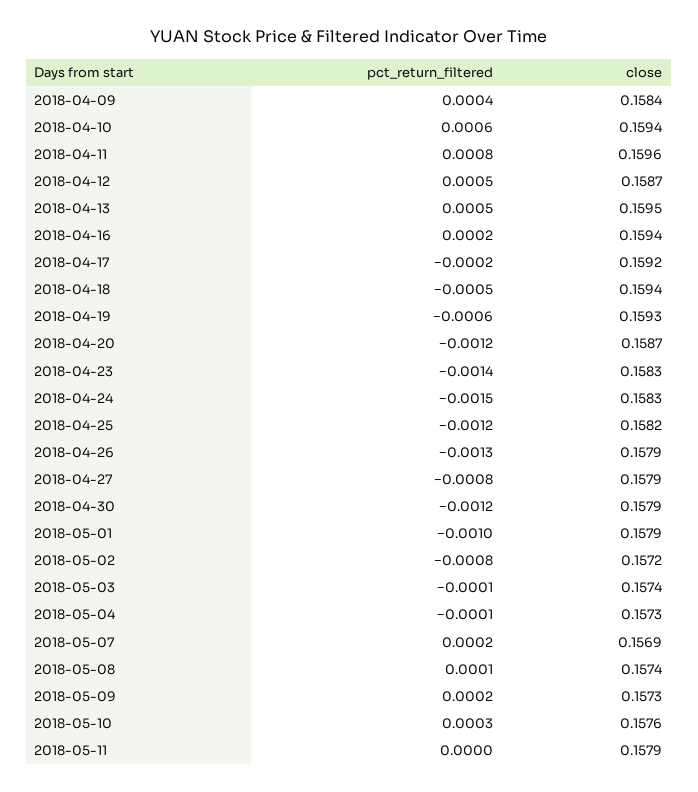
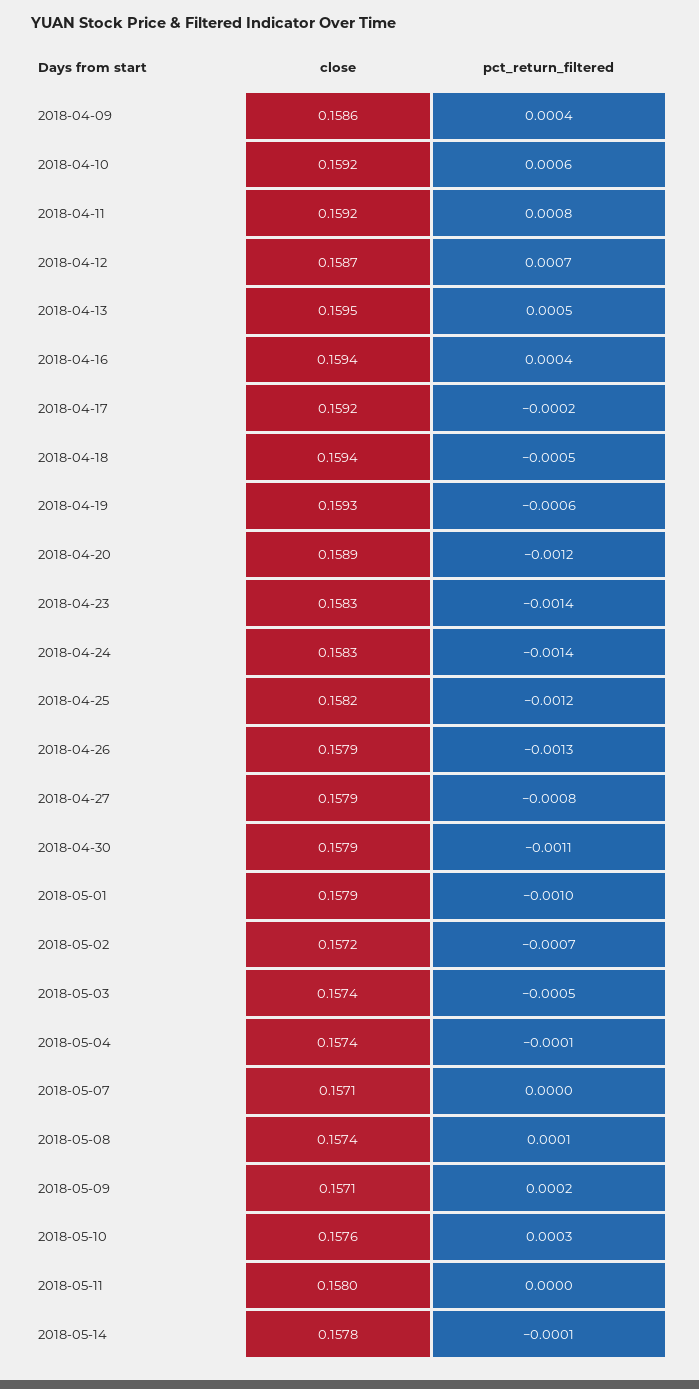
  {
    "pct_return_filtered": {
      "2018-04-09": 0.0004,
      "2018-04-10": 0.0006,
      "2018-04-11": 0.0008,
-     "2018-04-12": 0.0005,
+     "2018-04-12": 0.0007,
      "2018-04-13": 0.0005,
-     "2018-04-16": 0.0002,
+     "2018-04-16": 0.0004,
      "2018-04-17": -0.0002,
      "2018-04-18": -0.0005,
      "2018-04-19": -0.0006,
      "2018-04-20": -0.0012,
      "2018-04-23": -0.0014,
-     "2018-04-24": -0.0015,
+     "2018-04-24": -0.0014,
      "2018-04-25": -0.0012,
      "2018-04-26": -0.0013,
      "2018-04-27": -0.0008,
-     "2018-04-30": -0.0012,
+     "2018-04-30": -0.0011,
      "2018-05-01": -0.001,
-     "2018-05-02": -0.0008,
+     "2018-05-02": -0.0007,
-     "2018-05-03": -0.0001,
+     "2018-05-03": -0.0005,
      "2018-05-04": -0.0001,
-     "2018-05-07": 0.0002,
+     "2018-05-07": 0,
      "2018-05-08": 0.0001,
      "2018-05-09": 0.0002,
      "2018-05-10": 0.0003,
-     "2018-05-11": 0
+     "2018-05-11": 0,
+     "2018-05-14": -0.0001
    },
    "close": {
-     "2018-04-09": 0.1584,
+     "2018-04-09": 0.1586,
-     "2018-04-10": 0.1594,
+     "2018-04-10": 0.1592,
-     "2018-04-11": 0.1596,
+     "2018-04-11": 0.1592,
      "2018-04-12": 0.1587,
      "2018-04-13": 0.1595,
      "2018-04-16": 0.1594,
      "2018-04-17": 0.1592,
      "2018-04-18": 0.1594,
      "2018-04-19": 0.1593,
-     "2018-04-20": 0.1587,
+     "2018-04-20": 0.1589,
      "2018-04-23": 0.1583,
      "2018-04-24": 0.1583,
      "2018-04-25": 0.1582,
      "2018-04-26": 0.1579,
      "2018-04-27": 0.1579,
      "2018-04-30": 0.1579,
      "2018-05-01": 0.1579,
      "2018-05-02": 0.1572,
      "2018-05-03": 0.1574,
-     "2018-05-04": 0.1573,
+     "2018-05-04": 0.1574,
-     "2018-05-07": 0.1569,
+     "2018-05-07": 0.1571,
      "2018-05-08": 0.1574,
-     "2018-05-09": 0.1573,
+     "2018-05-09": 0.1571,
      "2018-05-10": 0.1576,
-     "2018-05-11": 0.1579
+     "2018-05-11": 0.158,
+     "2018-05-14": 0.1578
    }
  }

